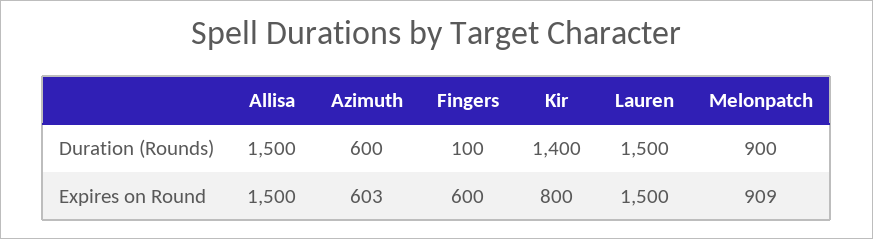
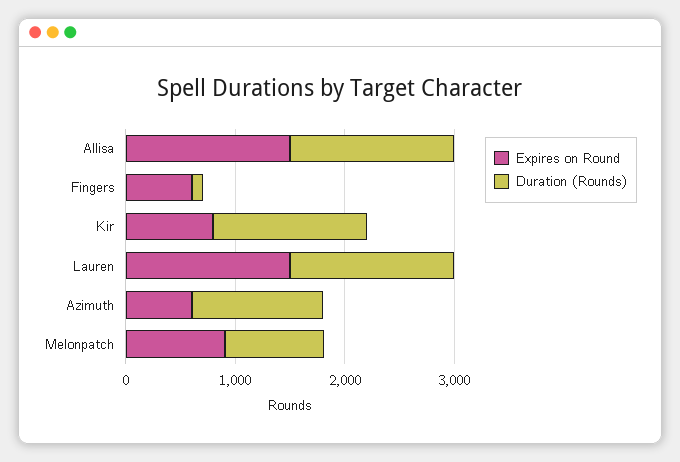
  {
    "Duration (Rounds)": {
      "Allisa": 1500,
-     "Azimuth": 600,
+     "Azimuth": 1200,
      "Fingers": 100,
      "Kir": 1400,
      "Lauren": 1500,
      "Melonpatch": 900
    },
    "Expires on Round": {
      "Allisa": 1500,
      "Azimuth": 603,
      "Fingers": 600,
      "Kir": 800,
      "Lauren": 1500,
      "Melonpatch": 909
    }
  }

